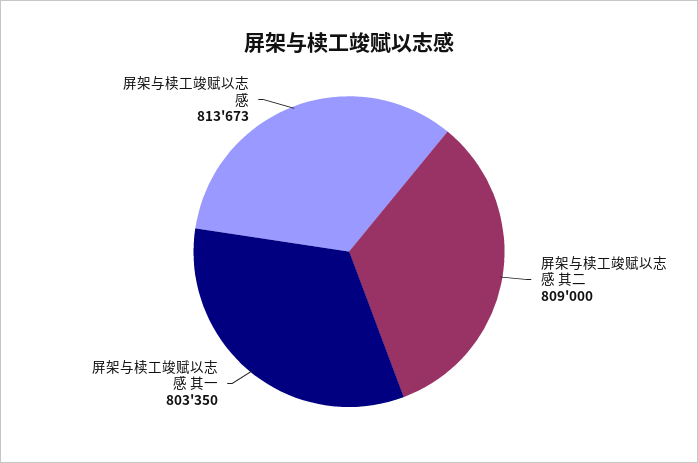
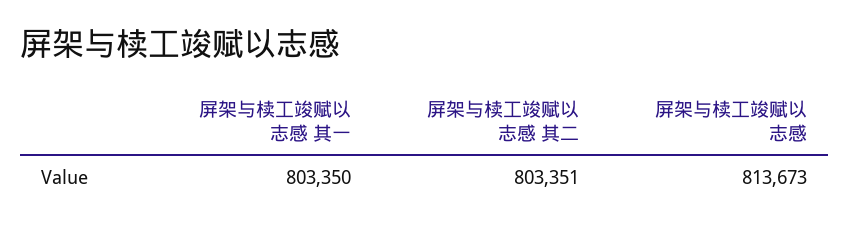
  {
-   "屏架与椟工竣赋以志感 其二": 809000,
+   "屏架与椟工竣赋以志感 其二": 803351,
    "屏架与椟工竣赋以志感 其一": 803350,
    "屏架与椟工竣赋以志感": 813673
  }

